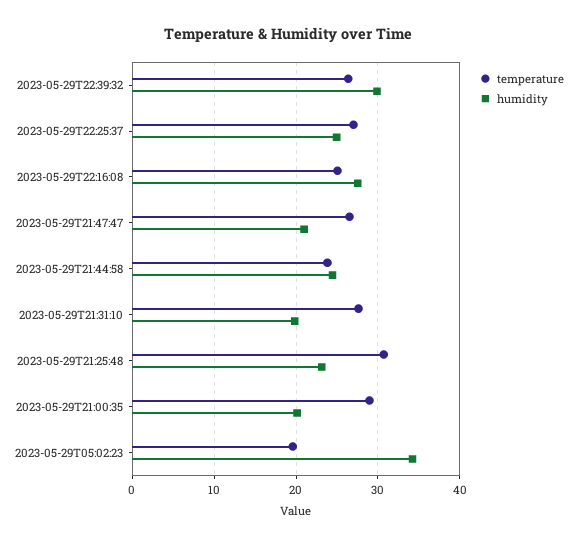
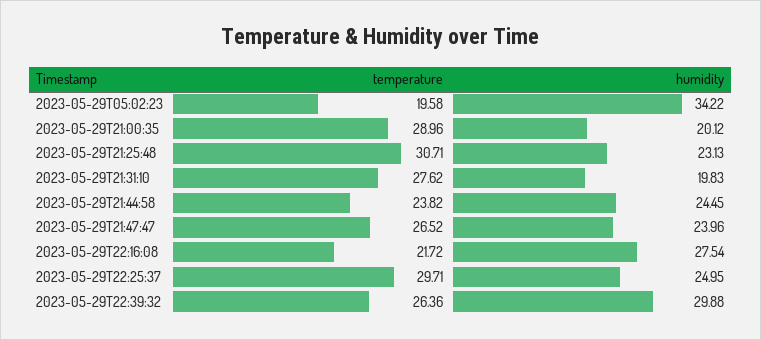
  {
    "temperature": {
      "2023-05-29T22:39:32": 26.36,
-     "2023-05-29T22:25:37": 27,
+     "2023-05-29T22:25:37": 29.71,
-     "2023-05-29T22:16:08": 25,
+     "2023-05-29T22:16:08": 21.72,
      "2023-05-29T21:47:47": 26.52,
      "2023-05-29T21:44:58": 23.82,
      "2023-05-29T21:31:10": 27.62,
      "2023-05-29T21:25:48": 30.71,
      "2023-05-29T21:00:35": 28.96,
      "2023-05-29T05:02:23": 19.58
    },
    "humidity": {
      "2023-05-29T22:39:32": 29.88,
      "2023-05-29T22:25:37": 24.95,
      "2023-05-29T22:16:08": 27.54,
-     "2023-05-29T21:47:47": 21,
+     "2023-05-29T21:47:47": 23.96,
      "2023-05-29T21:44:58": 24.45,
      "2023-05-29T21:31:10": 19.83,
      "2023-05-29T21:25:48": 23.13,
      "2023-05-29T21:00:35": 20.12,
      "2023-05-29T05:02:23": 34.22
    }
  }

